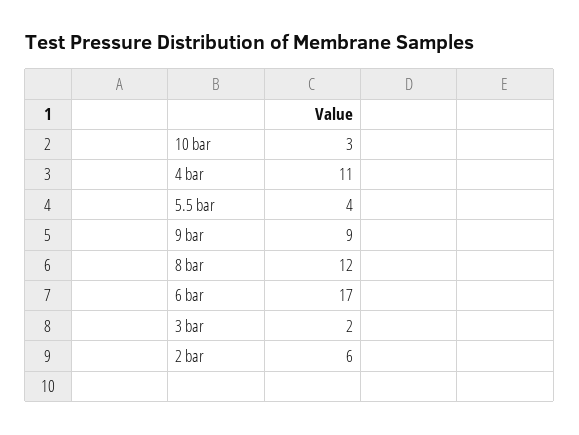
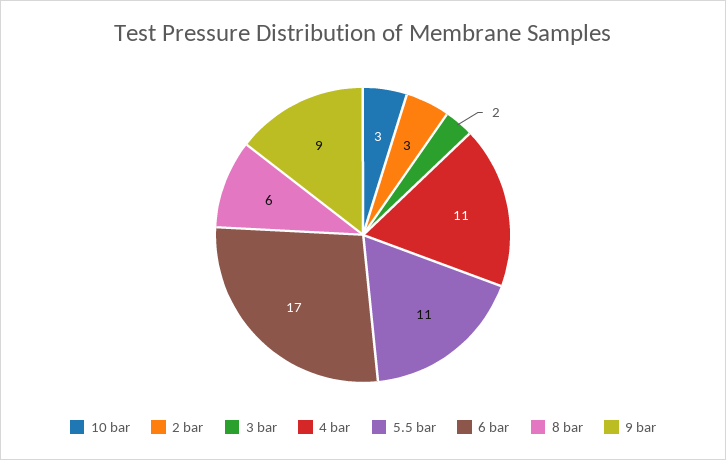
  {
    "10 bar": 3,
    "4 bar": 11,
-   "5.5 bar": 4,
+   "5.5 bar": 11,
    "9 bar": 9,
-   "8 bar": 12,
+   "8 bar": 6,
    "6 bar": 17,
    "3 bar": 2,
-   "2 bar": 6
+   "2 bar": 3
  }

